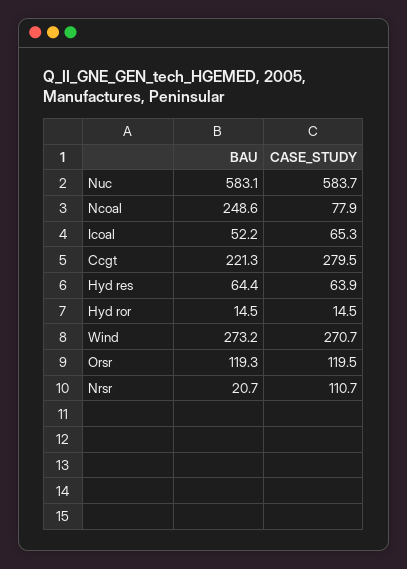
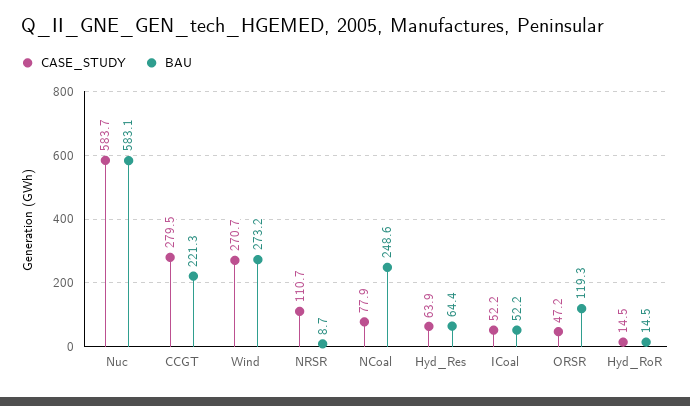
  {
    "BAU": {
      "Nuc": 583.1,
      "Ncoal": 248.6,
      "Icoal": 52.2,
      "Ccgt": 221.3,
      "Hyd res": 64.4,
      "Hyd ror": 14.5,
      "Wind": 273.2,
      "Orsr": 119.3,
-     "Nrsr": 20.7
+     "Nrsr": 8.7
    },
    "CASE_STUDY": {
      "Nuc": 583.7,
      "Ncoal": 77.9,
-     "Icoal": 65.3,
+     "Icoal": 52.2,
      "Ccgt": 279.5,
      "Hyd res": 63.9,
      "Hyd ror": 14.5,
      "Wind": 270.7,
-     "Orsr": 119.5,
+     "Orsr": 47.2,
      "Nrsr": 110.7
    }
  }

